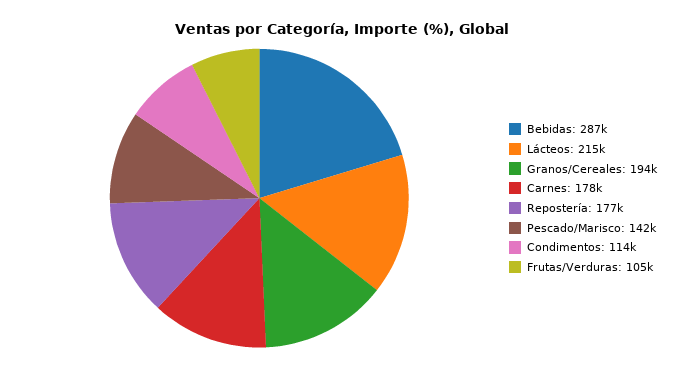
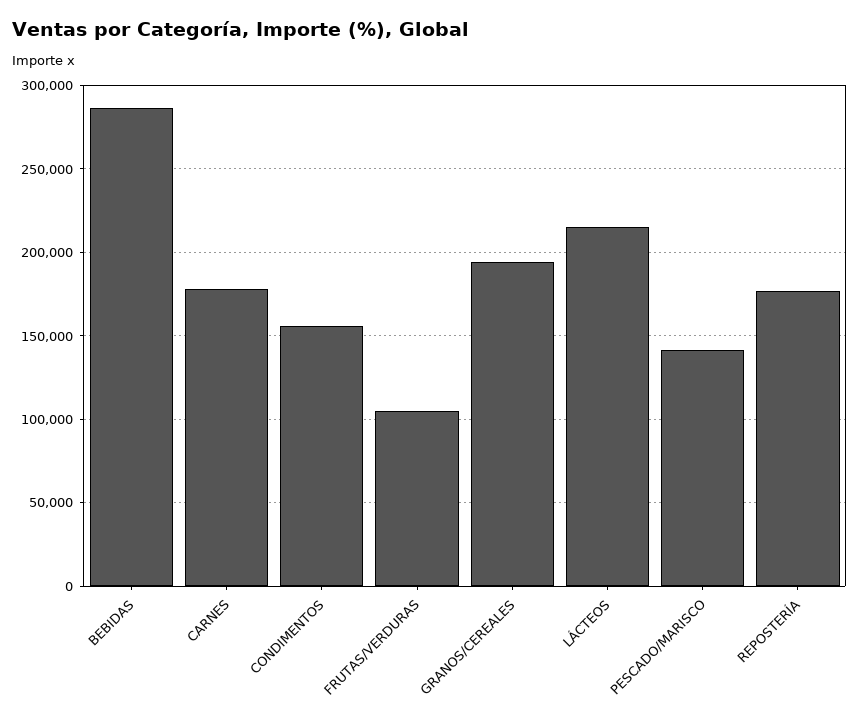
  {
    "Bebidas": 287000,
    "Lácteos": 215000,
    "Granos/Cereales": 194000,
    "Carnes": 178000,
    "Repostería": 177000,
    "Pescado/Marisco": 142000,
-   "Condimentos": 114000,
+   "Condimentos": 155000,
    "Frutas/Verduras": 105000
  }

